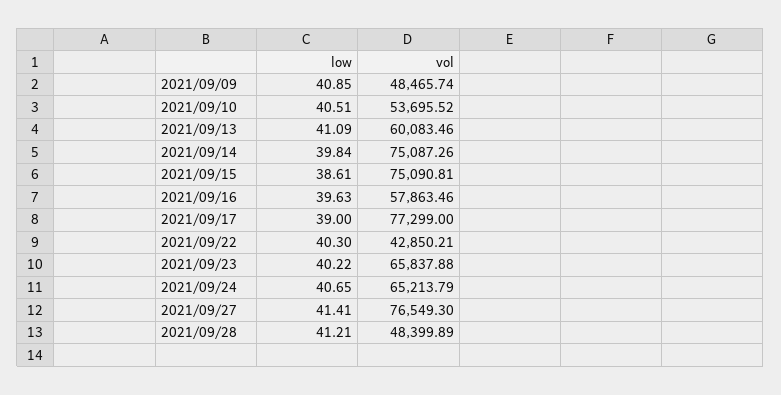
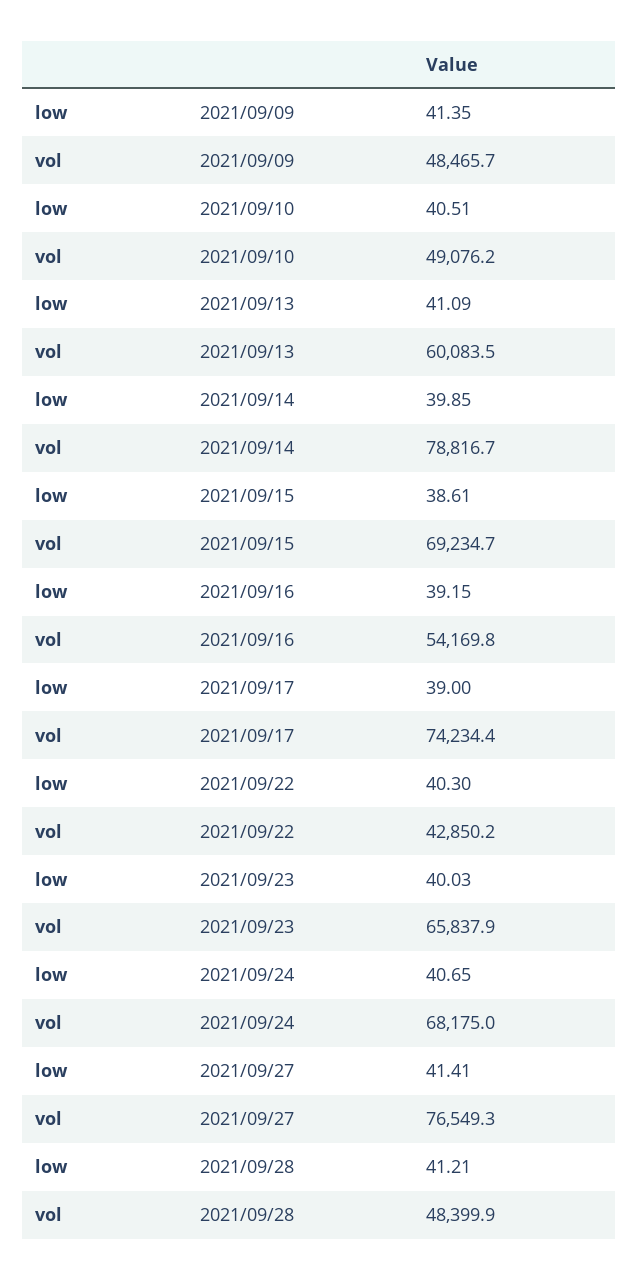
  {
    "low": {
-     "2021/09/09": 40.85,
+     "2021/09/09": 41.35,
      "2021/09/10": 40.51,
      "2021/09/13": 41.09,
-     "2021/09/14": 39.84,
+     "2021/09/14": 39.85,
      "2021/09/15": 38.61,
-     "2021/09/16": 39.63,
+     "2021/09/16": 39.15,
      "2021/09/17": 39,
      "2021/09/22": 40.3,
-     "2021/09/23": 40.22,
+     "2021/09/23": 40.03,
      "2021/09/24": 40.65,
      "2021/09/27": 41.41,
      "2021/09/28": 41.21
    },
    "vol": {
      "2021/09/09": 48465.74,
-     "2021/09/10": 53695.52,
+     "2021/09/10": 49076.2,
      "2021/09/13": 60083.46,
-     "2021/09/14": 75087.26,
+     "2021/09/14": 78816.7,
-     "2021/09/15": 75090.81,
+     "2021/09/15": 69234.7,
-     "2021/09/16": 57863.46,
+     "2021/09/16": 54169.8,
-     "2021/09/17": 77299,
+     "2021/09/17": 74234.4,
      "2021/09/22": 42850.21,
      "2021/09/23": 65837.88,
-     "2021/09/24": 65213.79,
+     "2021/09/24": 68175,
      "2021/09/27": 76549.3,
      "2021/09/28": 48399.89
    }
  }

